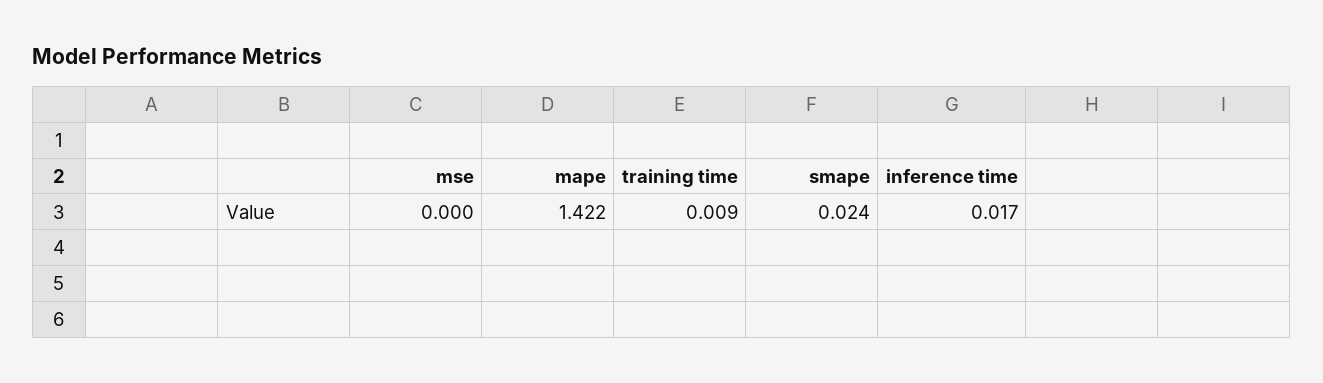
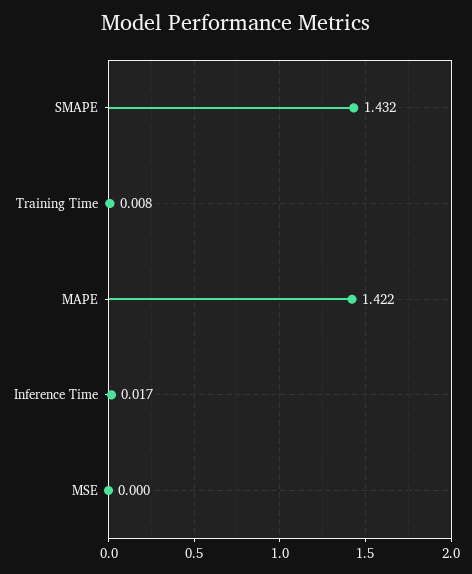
  {
    "mse": 0,
    "mape": 1.422,
-   "training time": 0.009,
+   "training time": 0.008,
-   "smape": 0.024,
+   "smape": 1.432,
    "inference time": 0.017
  }

